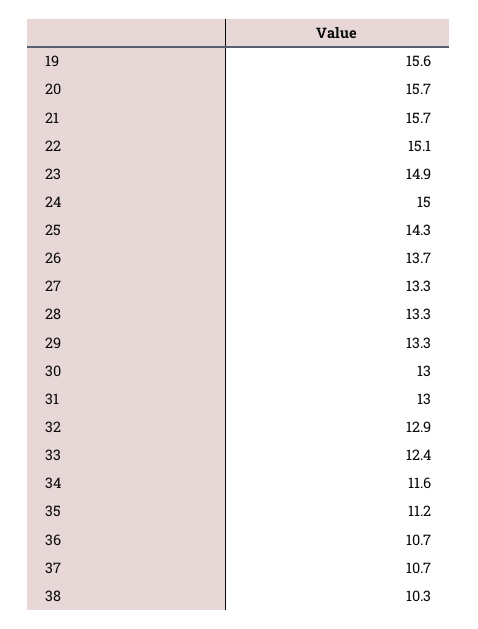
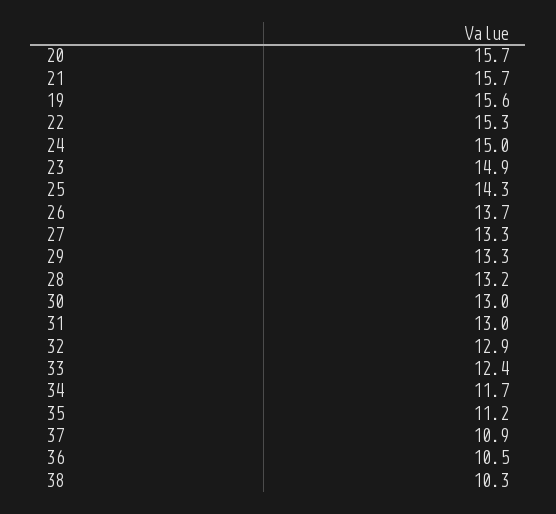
  {
    "19": 15.6,
    "20": 15.7,
    "21": 15.7,
-   "22": 15.1,
+   "22": 15.3,
    "23": 14.9,
    "24": 15,
    "25": 14.3,
    "26": 13.7,
    "27": 13.3,
-   "28": 13.3,
+   "28": 13.2,
    "29": 13.3,
    "30": 13,
    "31": 13,
    "32": 12.9,
    "33": 12.4,
-   "34": 11.6,
+   "34": 11.7,
    "35": 11.2,
-   "36": 10.7,
+   "36": 10.5,
-   "37": 10.7,
+   "37": 10.9,
    "38": 10.3
  }

